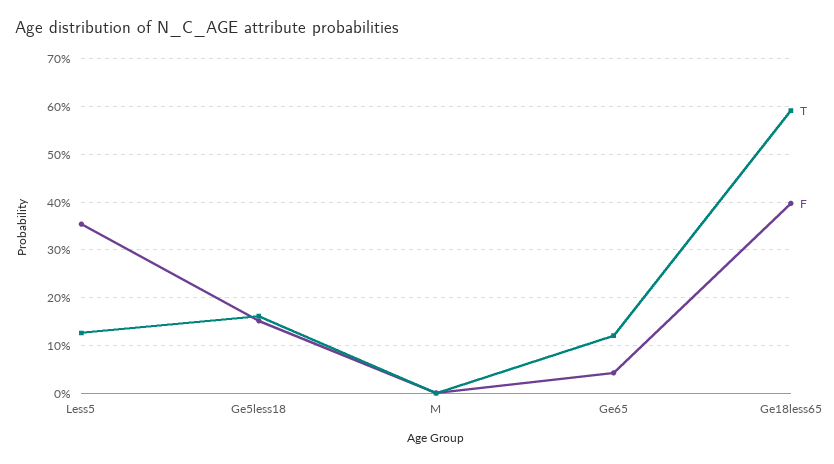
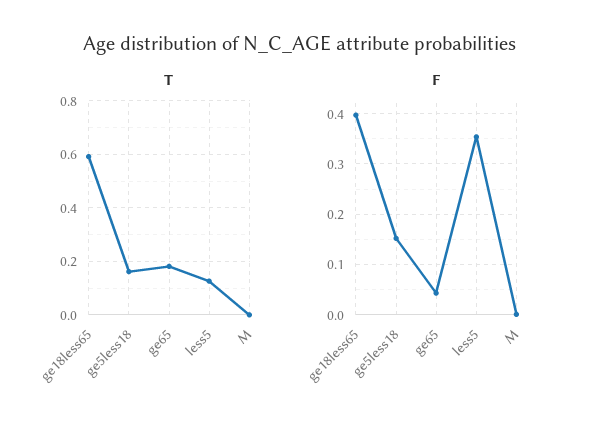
  {
    "T": {
      "Less5": 0.12,
      "Ge5less18": 0.16,
      "M": 0,
-     "Ge65": 0.12,
+     "Ge65": 0.175,
      "Ge18less65": 0.6
    },
    "F": {
      "Less5": 0.36,
      "Ge5less18": 0.16,
      "M": 0,
      "Ge65": 0.04,
      "Ge18less65": 0.4
    }
  }

